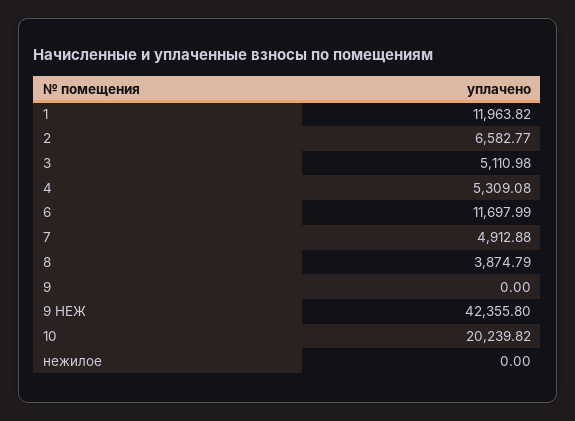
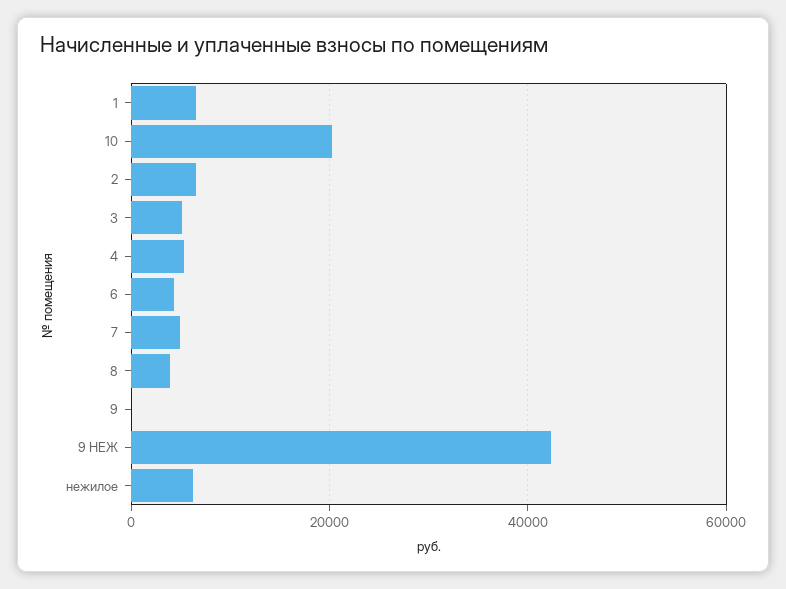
  {
-   "1": 11963.82,
+   "1": 6000,
    "2": 6582.77,
    "3": 5110.98,
    "4": 5309.08,
-   "6": 11697.99,
+   "6": 4000,
    "7": 4912.88,
    "8": 3874.79,
    "9": 0,
    "9 НЕЖ": 42355.8,
    "10": 20239.82,
-   "нежилое": 0
+   "нежилое": 6000
  }

